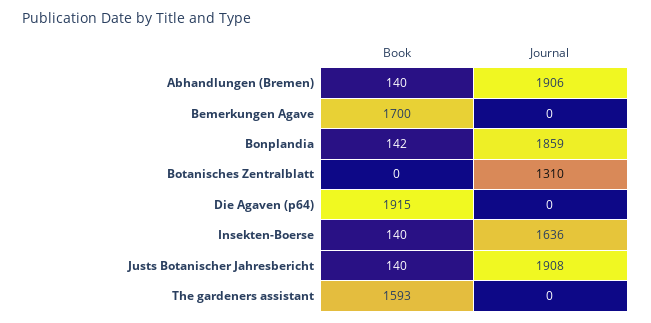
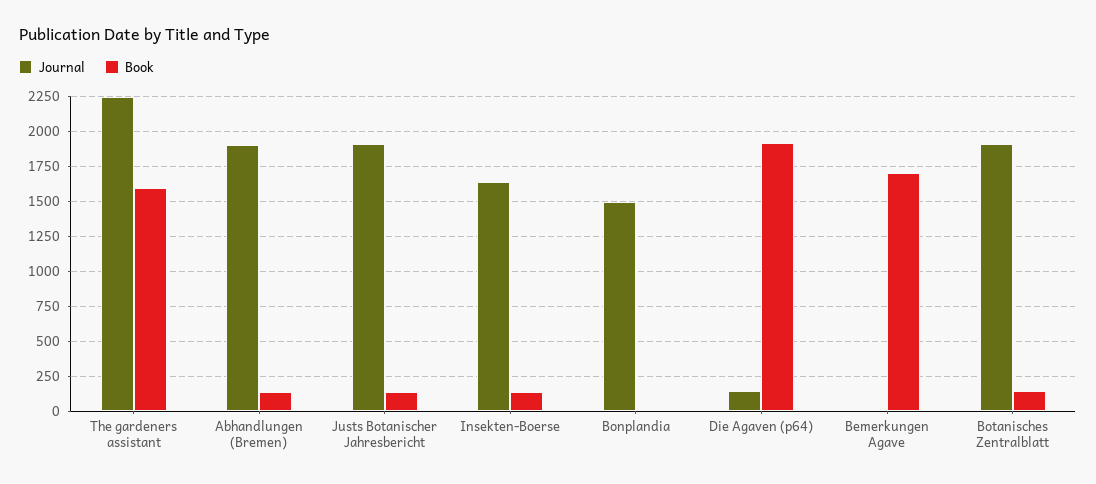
  {
    "Book": {
      "Abhandlungen (Bremen)": 140,
      "Bemerkungen Agave": 1700,
-     "Bonplandia": 142,
+     "Bonplandia": 0,
-     "Botanisches Zentralblatt": 0,
+     "Botanisches Zentralblatt": 150,
      "Die Agaven (p64)": 1915,
      "Insekten-Boerse": 140,
      "Justs Botanischer Jahresbericht": 140,
      "The gardeners assistant": 1593
    },
    "Journal": {
      "Abhandlungen (Bremen)": 1906,
      "Bemerkungen Agave": 0,
-     "Bonplandia": 1859,
+     "Bonplandia": 1500,
-     "Botanisches Zentralblatt": 1310,
+     "Botanisches Zentralblatt": 1900,
-     "Die Agaven (p64)": 0,
+     "Die Agaven (p64)": 150,
      "Insekten-Boerse": 1636,
      "Justs Botanischer Jahresbericht": 1908,
-     "The gardeners assistant": 0
+     "The gardeners assistant": 2250
    }
  }

